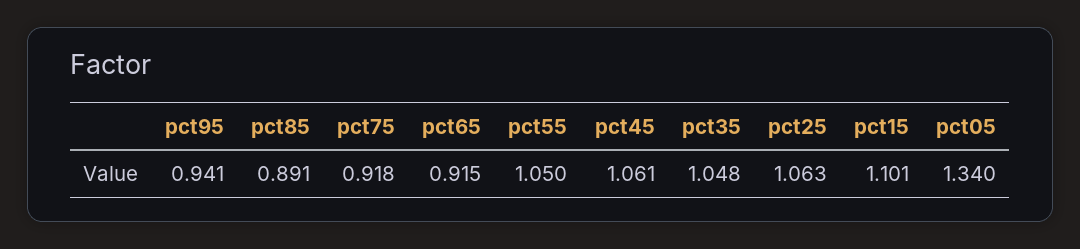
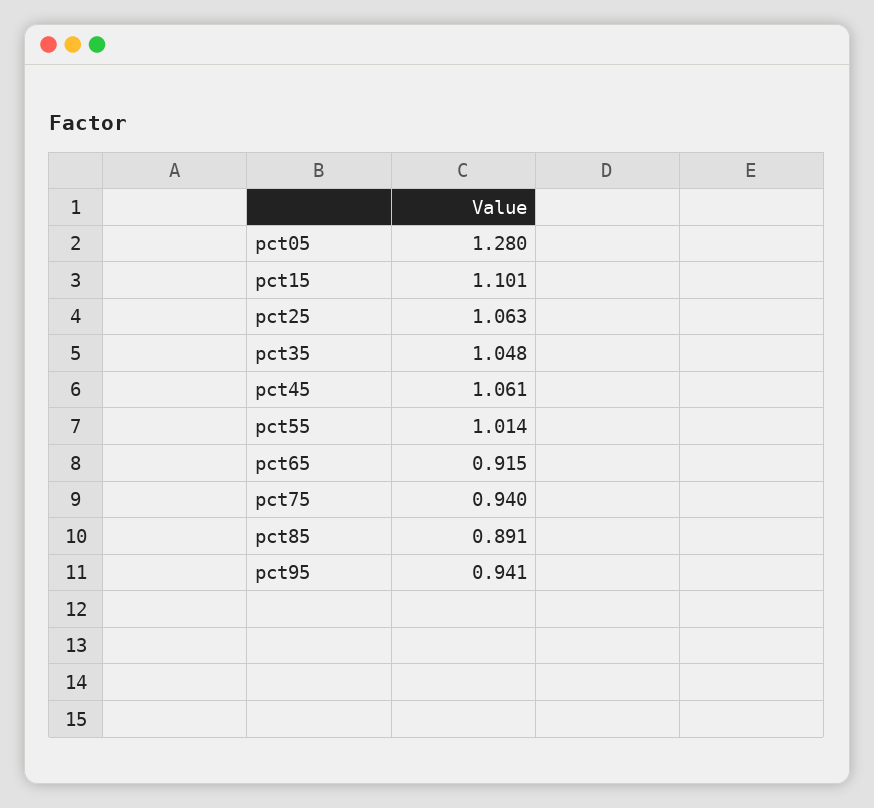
  {
    "pct95": 0.941,
    "pct85": 0.891,
-   "pct75": 0.918,
+   "pct75": 0.94,
    "pct65": 0.915,
-   "pct55": 1.05,
+   "pct55": 1.014,
    "pct45": 1.061,
    "pct35": 1.048,
    "pct25": 1.063,
    "pct15": 1.101,
-   "pct05": 1.34
+   "pct05": 1.28
  }

